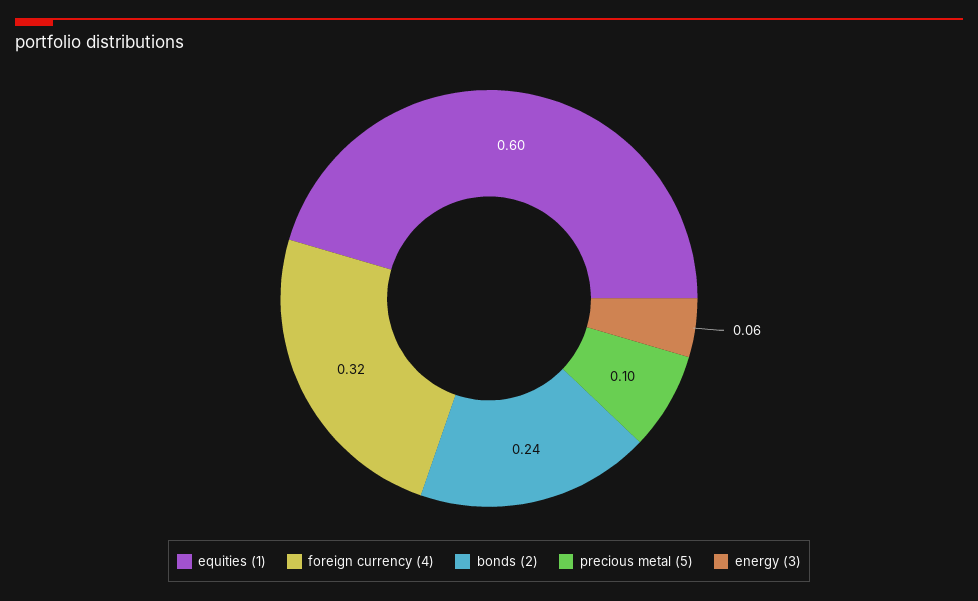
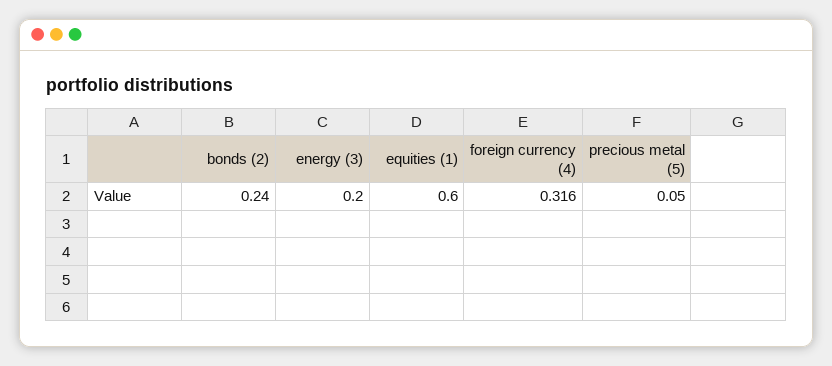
  {
    "equities (1)": 0.6,
    "foreign currency (4)": 0.316,
    "bonds (2)": 0.24,
-   "precious metal (5)": 0.1,
+   "precious metal (5)": 0.05,
-   "energy (3)": 0.06
+   "energy (3)": 0.2
  }

